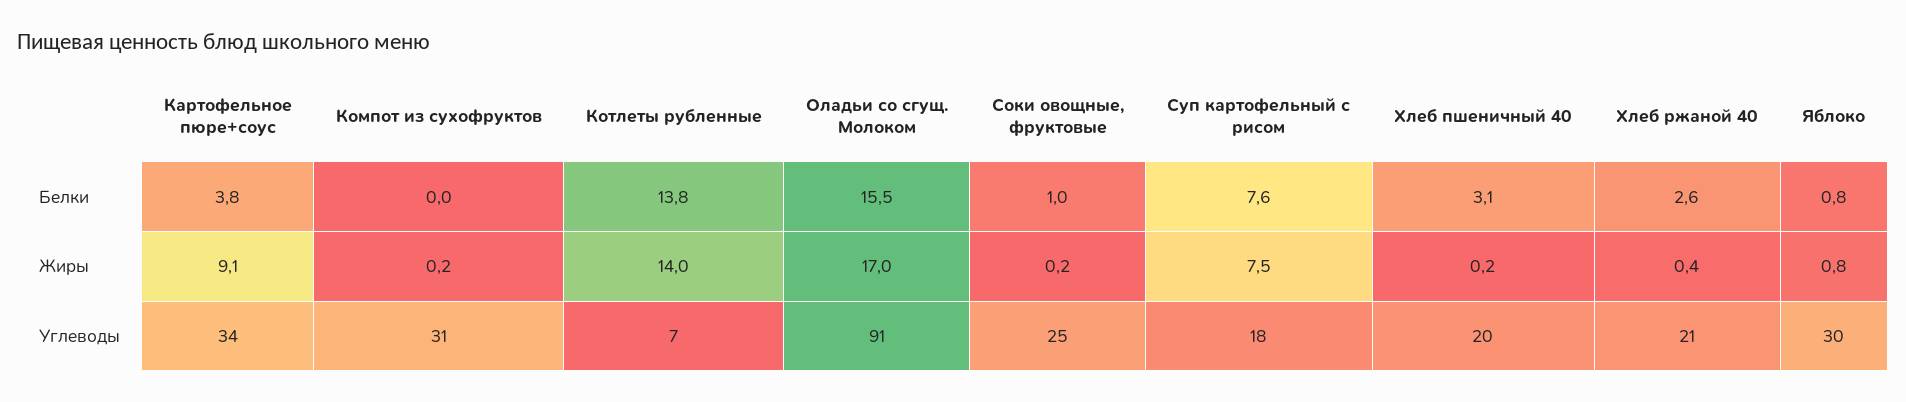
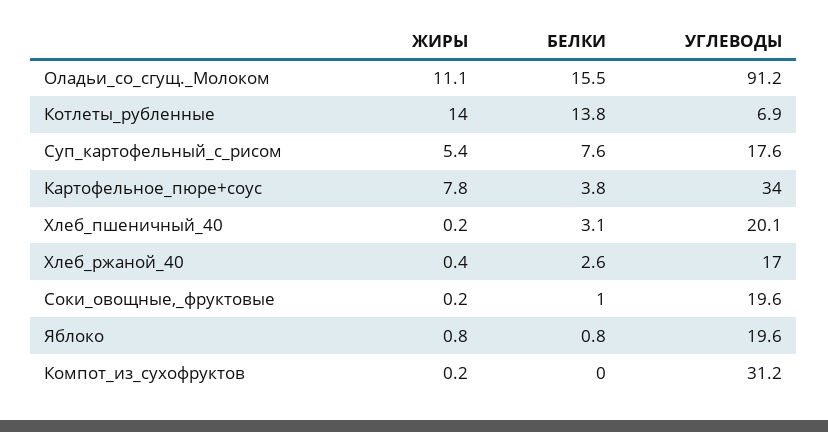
  {
    "Картофельное пюре+соус": {
      "Белки": 3.8,
-     "Жиры": 9.1,
+     "Жиры": 7.8,
      "Углеводы": 34
    },
    "Компот из сухофруктов": {
      "Белки": 0,
      "Жиры": 0.2,
      "Углеводы": 31.2
    },
    "Котлеты рубленные": {
      "Белки": 13.8,
      "Жиры": 14,
      "Углеводы": 6.9
    },
    "Оладьи со сгущ. Молоком": {
      "Белки": 15.5,
-     "Жиры": 17,
+     "Жиры": 11.1,
      "Углеводы": 91.2
    },
    "Соки овощные, фруктовые": {
      "Белки": 1,
      "Жиры": 0.2,
-     "Углеводы": 25
+     "Углеводы": 19.6
    },
    "Суп картофельный с рисом": {
      "Белки": 7.6,
-     "Жиры": 7.5,
+     "Жиры": 5.4,
      "Углеводы": 17.6
    },
    "Хлеб пшеничный 40": {
      "Белки": 3.1,
      "Жиры": 0.2,
      "Углеводы": 20.1
    },
    "Хлеб ржаной 40": {
      "Белки": 2.6,
      "Жиры": 0.4,
-     "Углеводы": 21
+     "Углеводы": 17
    },
    "Яблоко": {
      "Белки": 0.8,
      "Жиры": 0.8,
-     "Углеводы": 30
+     "Углеводы": 19.6
    }
  }

